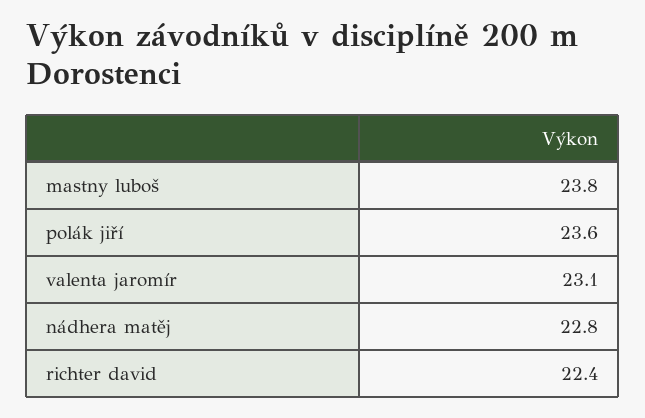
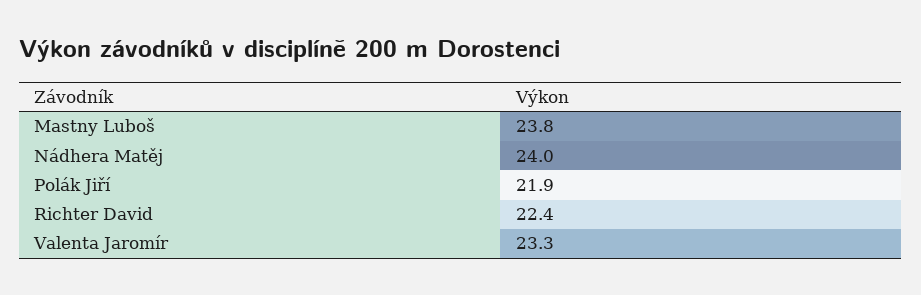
  {
    "mastny luboš": 23.8,
-   "polák jiří": 23.6,
+   "polák jiří": 21.9,
-   "valenta jaromír": 23.1,
+   "valenta jaromír": 23.3,
-   "nádhera matěj": 22.8,
+   "nádhera matěj": 24,
    "richter david": 22.4
  }

